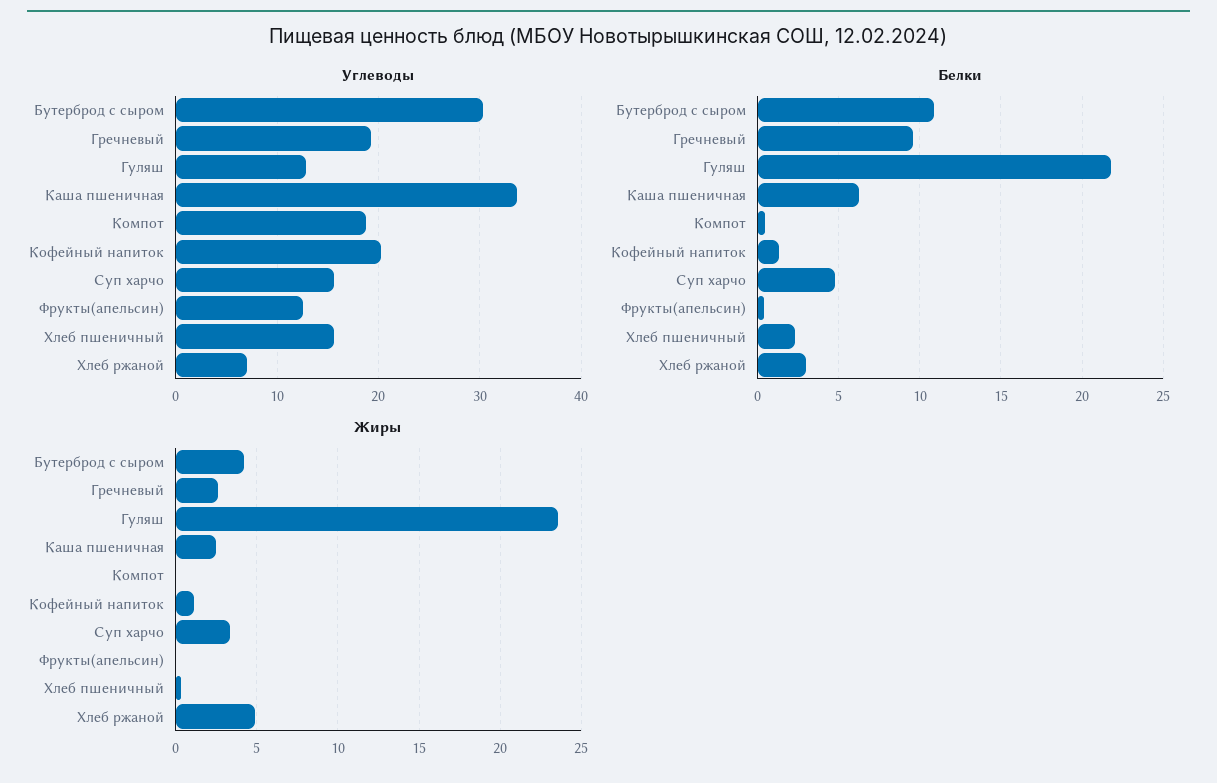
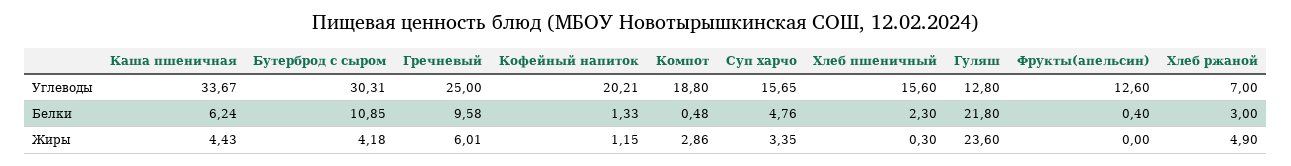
  {
    "Углеводы": {
      "Бутерброд с сыром": 30.31,
-     "Гречневый": 19,
+     "Гречневый": 25,
      "Гуляш": 12.8,
      "Каша пшеничная": 33.67,
      "Компот": 18.8,
      "Кофейный напиток": 20.21,
      "Суп харчо": 15.65,
      "Фрукты(апельсин)": 12.6,
      "Хлеб пшеничный": 15.6,
      "Хлеб ржаной": 7
    },
    "Белки": {
      "Бутерброд с сыром": 10.85,
      "Гречневый": 9.58,
      "Гуляш": 21.8,
      "Каша пшеничная": 6.24,
      "Компот": 0.48,
      "Кофейный напиток": 1.33,
      "Суп харчо": 4.76,
      "Фрукты(апельсин)": 0.4,
      "Хлеб пшеничный": 2.3,
      "Хлеб ржаной": 3
    },
    "Жиры": {
      "Бутерброд с сыром": 4.18,
-     "Гречневый": 2.5,
+     "Гречневый": 6.01,
      "Гуляш": 23.6,
-     "Каша пшеничная": 2.5,
+     "Каша пшеничная": 4.43,
-     "Компот": 0,
+     "Компот": 2.86,
      "Кофейный напиток": 1.15,
      "Суп харчо": 3.35,
      "Фрукты(апельсин)": 0,
      "Хлеб пшеничный": 0.3,
      "Хлеб ржаной": 4.9
    }
  }

